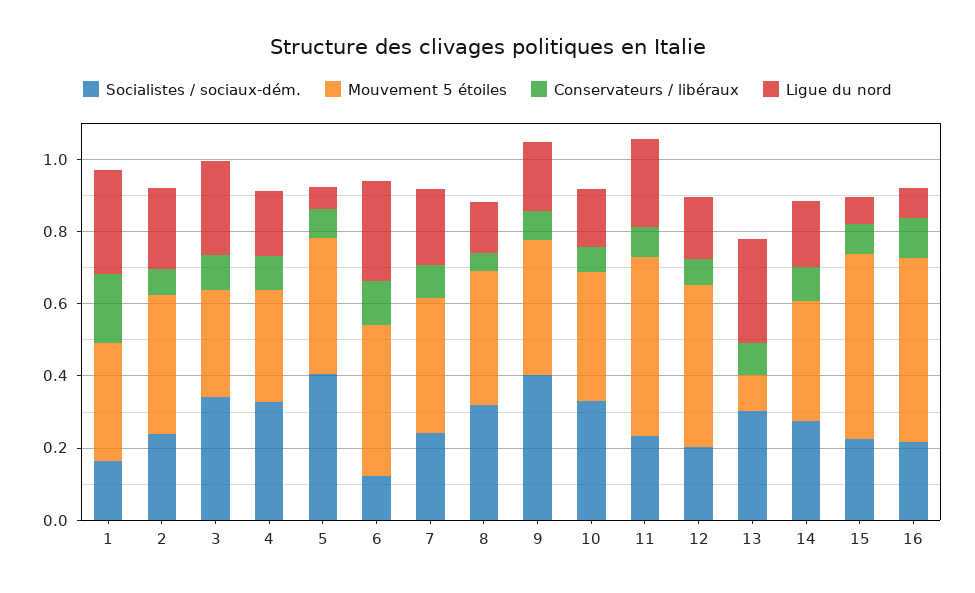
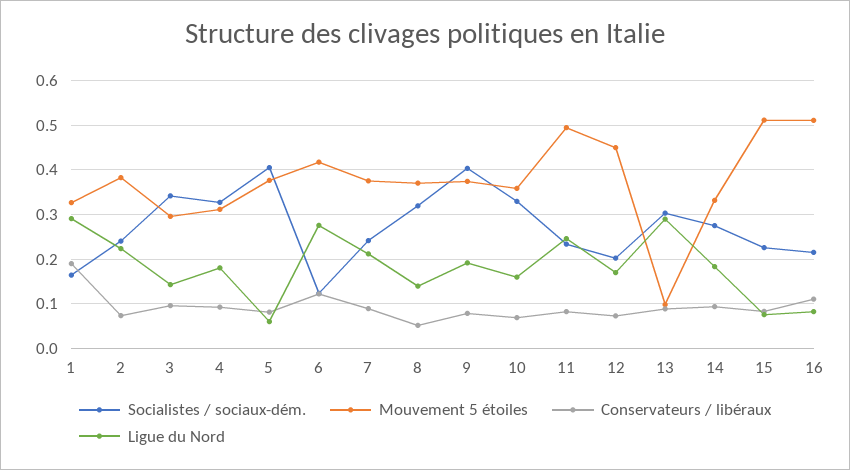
  {
    "Socialistes / sociaux-dém.": {
      "1": 0.16,
      "2": 0.24,
      "3": 0.34,
      "4": 0.32,
      "5": 0.4,
      "6": 0.12,
      "7": 0.24,
      "8": 0.32,
      "9": 0.4,
      "10": 0.32,
      "11": 0.24,
      "12": 0.2,
      "13": 0.3,
      "14": 0.28,
      "15": 0.22,
      "16": 0.22
    },
    "Mouvement 5 étoiles": {
      "1": 0.32,
      "2": 0.38,
      "3": 0.3,
      "4": 0.32,
      "5": 0.38,
      "6": 0.42,
      "7": 0.38,
      "8": 0.38,
      "9": 0.38,
      "10": 0.36,
      "11": 0.5,
      "12": 0.44,
      "13": 0.1,
      "14": 0.34,
      "15": 0.52,
      "16": 0.52
    },
    "Conservateurs / libéraux": {
      "1": 0.2,
      "2": 0.08,
      "3": 0.1,
      "4": 0.1,
      "5": 0.08,
      "6": 0.12,
      "7": 0.08,
      "8": 0.06,
      "9": 0.08,
      "10": 0.06,
      "11": 0.08,
      "12": 0.08,
      "13": 0.08,
      "14": 0.1,
      "15": 0.08,
      "16": 0.12
    },
    "Ligue du nord": {
      "1": 0.3,
      "2": 0.22,
-     "3": 0.25,
+     "3": 0.14,
      "4": 0.18,
      "5": 0.06,
      "6": 0.28,
      "7": 0.22,
      "8": 0.14,
      "9": 0.2,
      "10": 0.16,
      "11": 0.24,
      "12": 0.18,
      "13": 0.28,
      "14": 0.18,
      "15": 0.08,
      "16": 0.08
    }
  }

